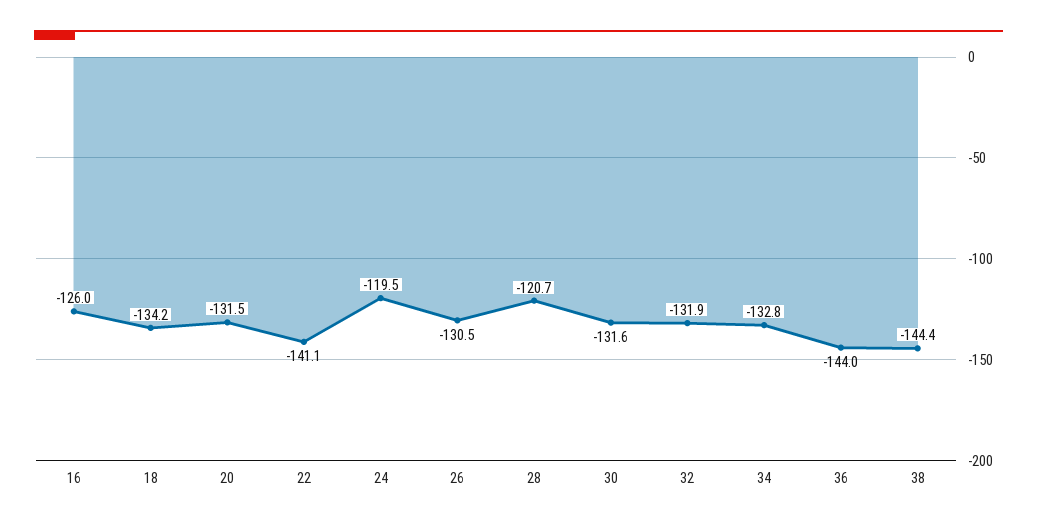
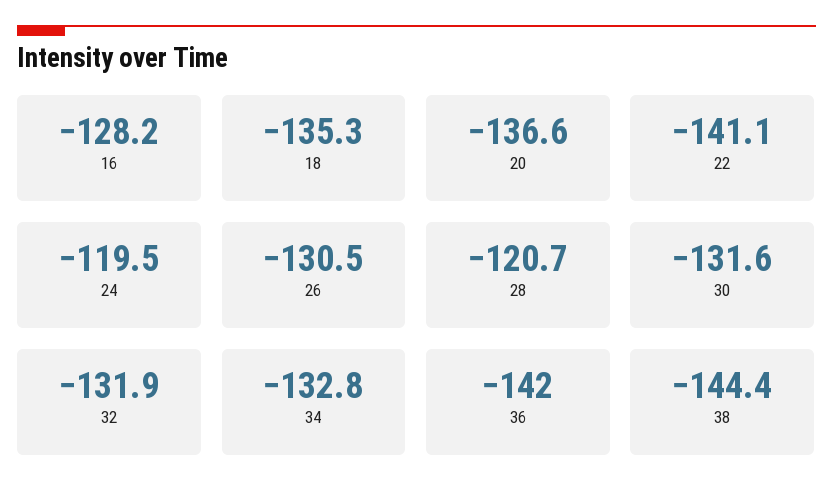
  {
-   "16": -126,
+   "16": -128.2,
-   "18": -134.2,
+   "18": -135.3,
-   "20": -131.5,
+   "20": -136.6,
    "22": -141.1,
    "24": -119.5,
    "26": -130.5,
    "28": -120.7,
    "30": -131.6,
    "32": -131.9,
    "34": -132.8,
-   "36": -144,
+   "36": -142,
    "38": -144.4
  }

